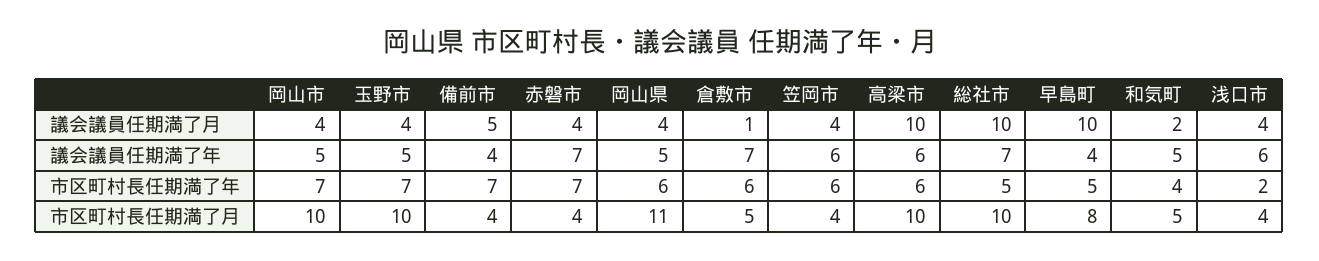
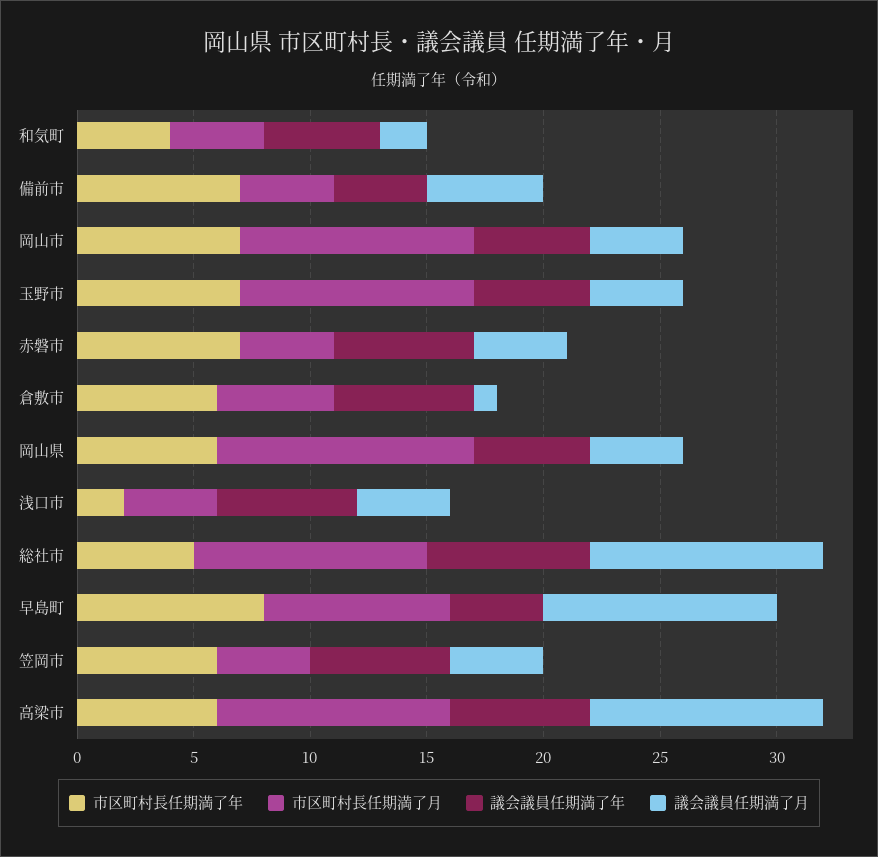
  {
    "議会議員任期満了月": {
      "岡山市": 4,
      "玉野市": 4,
      "備前市": 5,
      "赤磐市": 4,
      "岡山県": 4,
      "倉敷市": 1,
      "笠岡市": 4,
      "高梁市": 10,
      "総社市": 10,
      "早島町": 10,
      "和気町": 2,
      "浅口市": 4
    },
    "議会議員任期満了年": {
      "岡山市": 5,
      "玉野市": 5,
      "備前市": 4,
-     "赤磐市": 7,
+     "赤磐市": 6,
      "岡山県": 5,
-     "倉敷市": 7,
+     "倉敷市": 6,
      "笠岡市": 6,
      "高梁市": 6,
      "総社市": 7,
      "早島町": 4,
      "和気町": 5,
      "浅口市": 6
    },
    "市区町村長任期満了年": {
      "岡山市": 7,
      "玉野市": 7,
      "備前市": 7,
      "赤磐市": 7,
      "岡山県": 6,
      "倉敷市": 6,
      "笠岡市": 6,
      "高梁市": 6,
      "総社市": 5,
-     "早島町": 5,
+     "早島町": 8,
      "和気町": 4,
      "浅口市": 2
    },
    "市区町村長任期満了月": {
      "岡山市": 10,
      "玉野市": 10,
      "備前市": 4,
      "赤磐市": 4,
      "岡山県": 11,
      "倉敷市": 5,
      "笠岡市": 4,
      "高梁市": 10,
      "総社市": 10,
      "早島町": 8,
-     "和気町": 5,
+     "和気町": 4,
      "浅口市": 4
    }
  }

